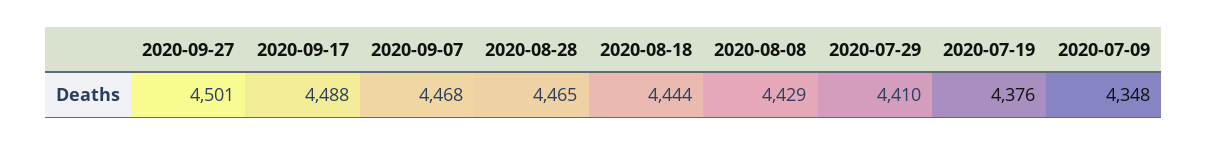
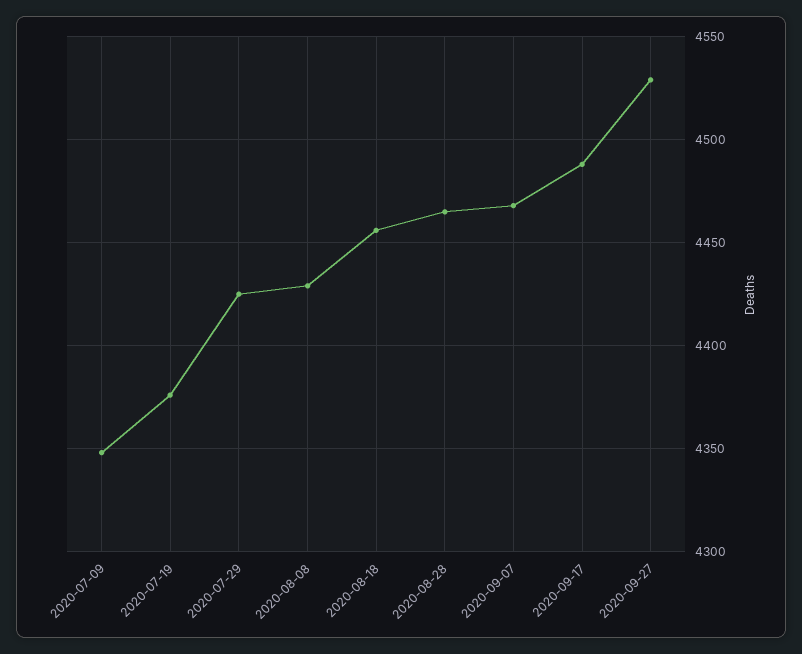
  {
-   "2020-09-27": 4501,
+   "2020-09-27": 4530,
    "2020-09-17": 4488,
    "2020-09-07": 4468,
    "2020-08-28": 4465,
-   "2020-08-18": 4444,
+   "2020-08-18": 4455,
    "2020-08-08": 4429,
-   "2020-07-29": 4410,
+   "2020-07-29": 4425,
    "2020-07-19": 4376,
    "2020-07-09": 4348
  }

